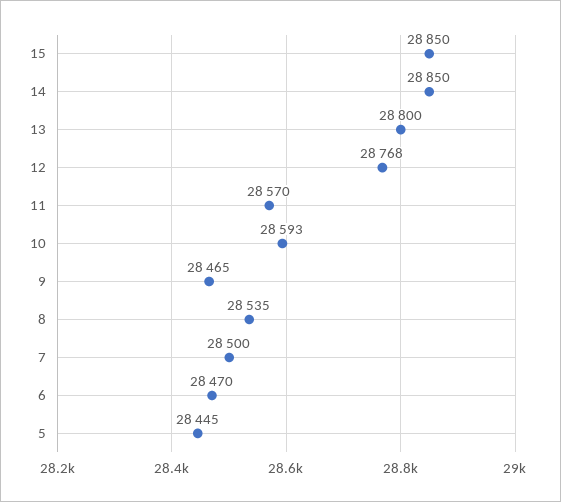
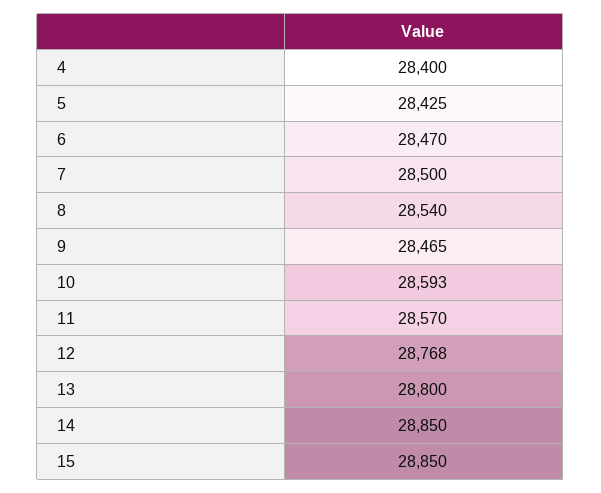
  {
    "15": 28850,
    "14": 28850,
    "13": 28800,
    "12": 28768,
    "11": 28570,
    "10": 28593,
    "9": 28465,
-   "8": 28535,
+   "8": 28540,
    "7": 28500,
    "6": 28470,
-   "5": 28445
+   "5": 28425,
+   "4": 28400
  }

